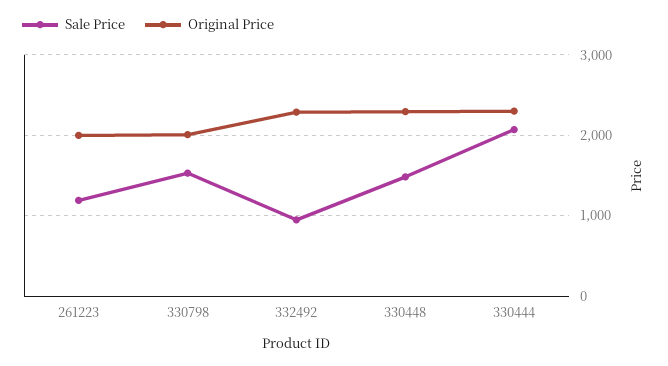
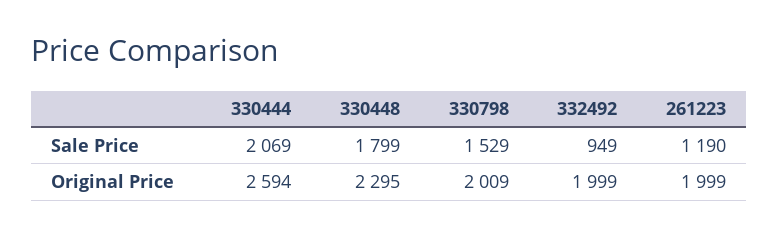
  {
    "Sale Price": {
      "261223": 1190,
      "330798": 1529,
      "332492": 949,
-     "330448": 1500,
+     "330448": 1799,
      "330444": 2069
    },
    "Original Price": {
      "261223": 1999,
      "330798": 2009,
-     "332492": 2300,
+     "332492": 1999,
      "330448": 2295,
-     "330444": 2300
+     "330444": 2594
    }
  }

